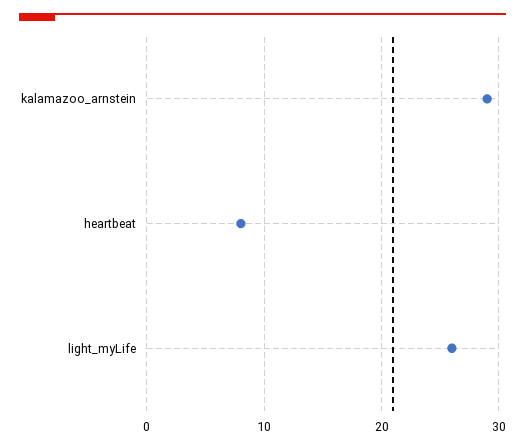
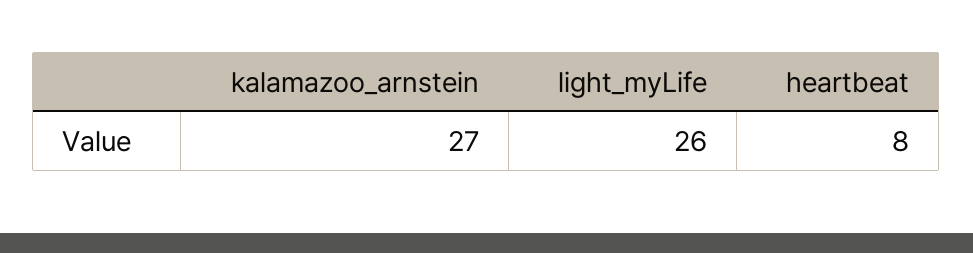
  {
-   "kalamazoo_arnstein": 29,
+   "kalamazoo_arnstein": 27,
    "heartbeat": 8,
    "light_myLife": 26
  }

